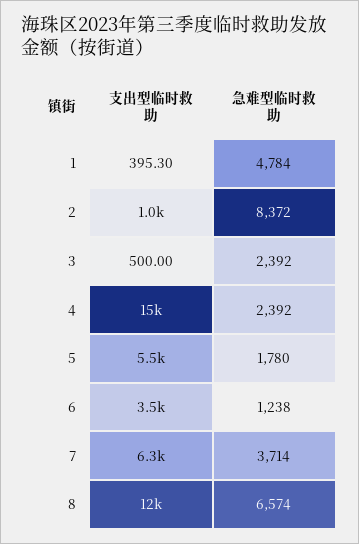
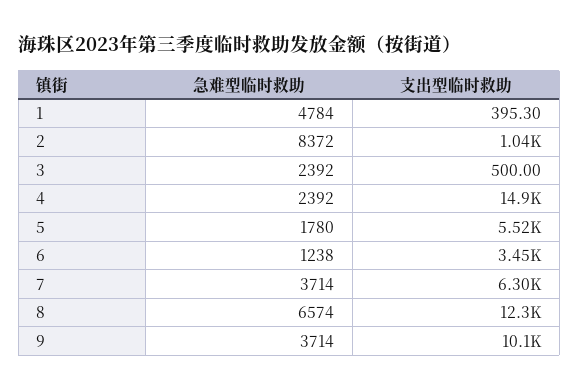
  {
    "支出型临时救助": {
      "1": 395.3,
      "2": 1040,
      "3": 500,
      "4": 14900,
      "5": 5520,
      "6": 3450,
      "7": 6300,
-     "8": 12300
+     "8": 12300,
+     "9": 10100
    },
    "急难型临时救助": {
      "1": 4784,
      "2": 8372,
      "3": 2392,
      "4": 2392,
      "5": 1780,
      "6": 1238,
      "7": 3714,
-     "8": 6574
+     "8": 6574,
+     "9": 3714
    }
  }

